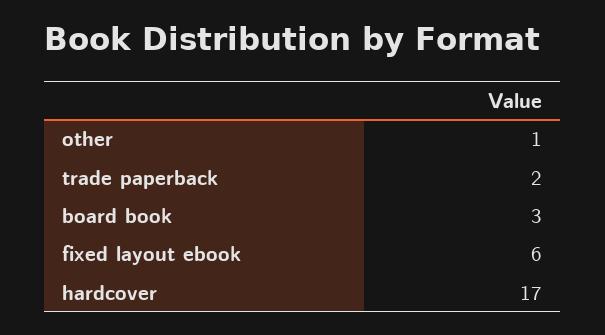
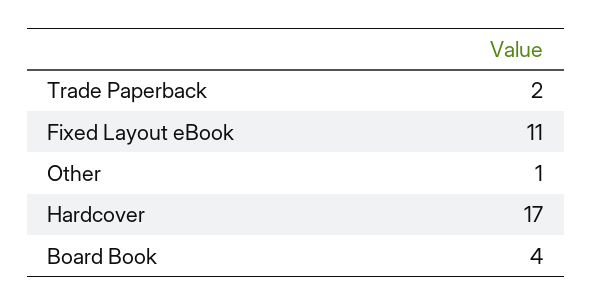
  {
    "other": 1,
    "trade paperback": 2,
-   "board book": 3,
+   "board book": 4,
-   "fixed layout ebook": 6,
+   "fixed layout ebook": 11,
    "hardcover": 17
  }

